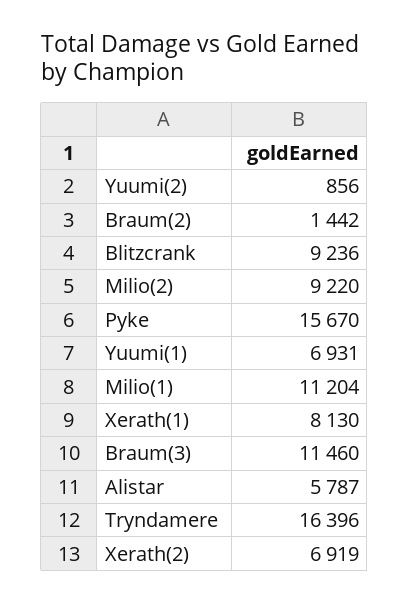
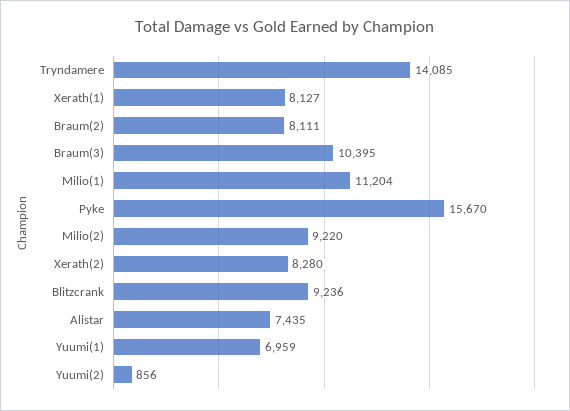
  {
    "Yuumi(2)": 856,
-   "Braum(2)": 1442,
+   "Braum(2)": 8111,
    "Blitzcrank": 9236,
    "Milio(2)": 9220,
    "Pyke": 15670,
-   "Yuumi(1)": 6931,
+   "Yuumi(1)": 6959,
    "Milio(1)": 11204,
-   "Xerath(1)": 8130,
+   "Xerath(1)": 8127,
-   "Braum(3)": 11460,
+   "Braum(3)": 10395,
-   "Alistar": 5787,
+   "Alistar": 7435,
-   "Tryndamere": 16396,
+   "Tryndamere": 14085,
-   "Xerath(2)": 6919
+   "Xerath(2)": 8280
  }

